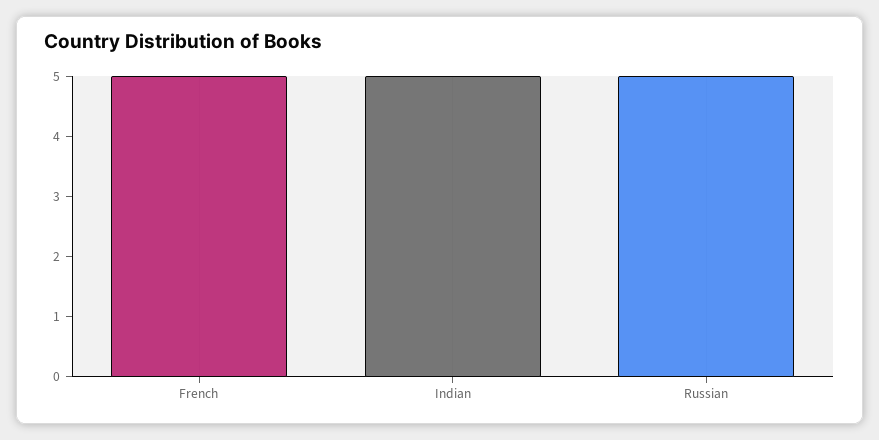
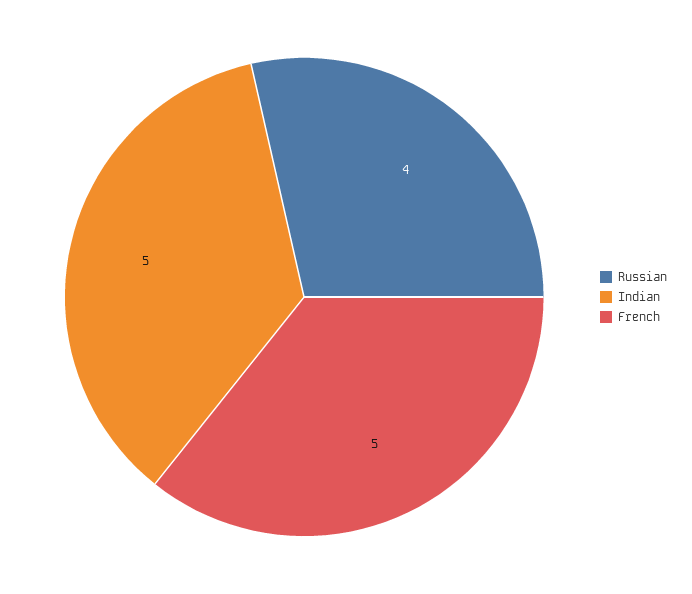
  {
    "French": 5,
    "Indian": 5,
-   "Russian": 5
+   "Russian": 4
  }

